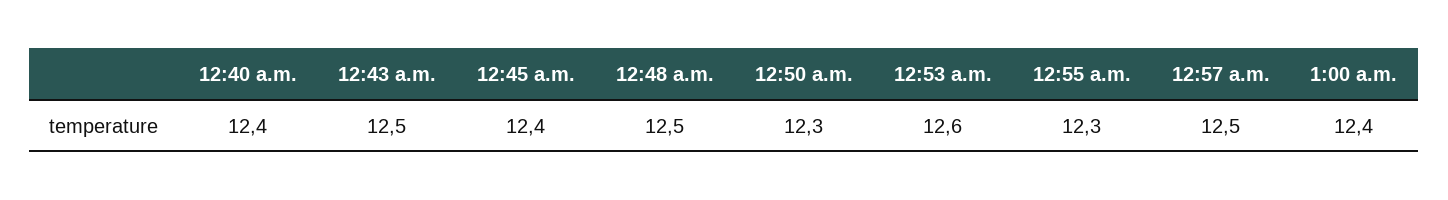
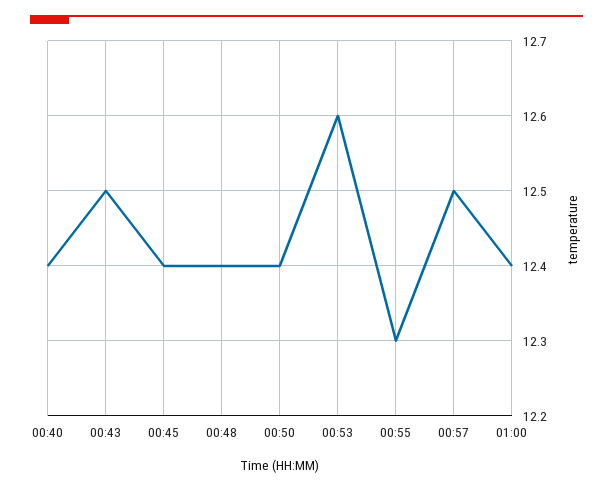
  {
    "12:40 a.m.": 12.4,
    "12:43 a.m.": 12.5,
    "12:45 a.m.": 12.4,
-   "12:48 a.m.": 12.5,
+   "12:48 a.m.": 12.4,
-   "12:50 a.m.": 12.3,
+   "12:50 a.m.": 12.4,
    "12:53 a.m.": 12.6,
    "12:55 a.m.": 12.3,
    "12:57 a.m.": 12.5,
    "1:00 a.m.": 12.4
  }

